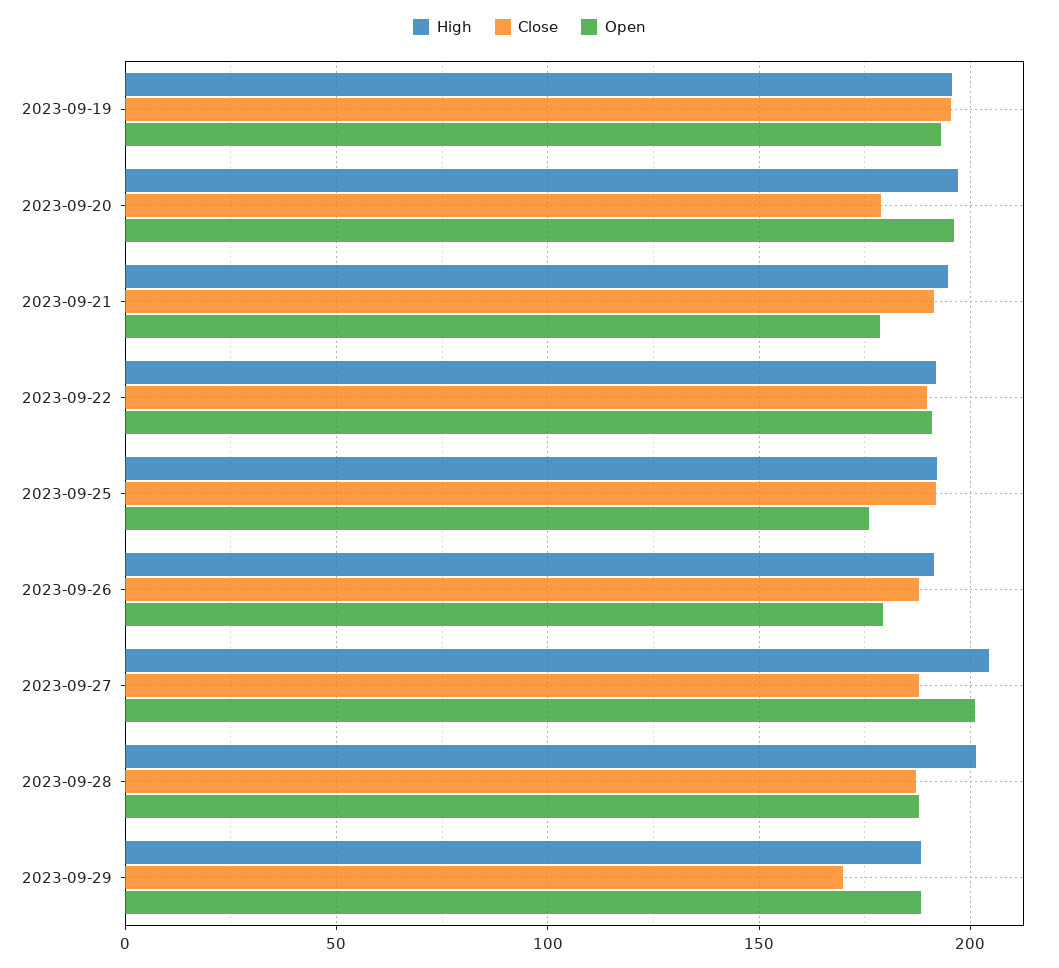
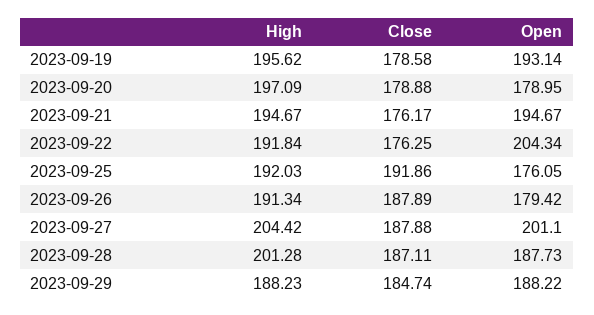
  {
    "High": {
      "2023-09-19": 195.62,
      "2023-09-20": 197.09,
      "2023-09-21": 194.67,
      "2023-09-22": 191.84,
      "2023-09-25": 192.03,
      "2023-09-26": 191.34,
      "2023-09-27": 204.42,
      "2023-09-28": 201.28,
      "2023-09-29": 188.23
    },
    "Close": {
-     "2023-09-19": 195,
+     "2023-09-19": 178.58,
      "2023-09-20": 178.88,
-     "2023-09-21": 190,
+     "2023-09-21": 176.17,
-     "2023-09-22": 190,
+     "2023-09-22": 176.25,
      "2023-09-25": 191.86,
      "2023-09-26": 187.89,
      "2023-09-27": 187.88,
      "2023-09-28": 187.11,
-     "2023-09-29": 170
+     "2023-09-29": 184.74
    },
    "Open": {
      "2023-09-19": 193.14,
-     "2023-09-20": 195,
+     "2023-09-20": 178.95,
-     "2023-09-21": 180,
+     "2023-09-21": 194.67,
-     "2023-09-22": 190,
+     "2023-09-22": 204.34,
      "2023-09-25": 176.05,
      "2023-09-26": 179.42,
      "2023-09-27": 201.1,
      "2023-09-28": 187.73,
      "2023-09-29": 188.22
    }
  }

